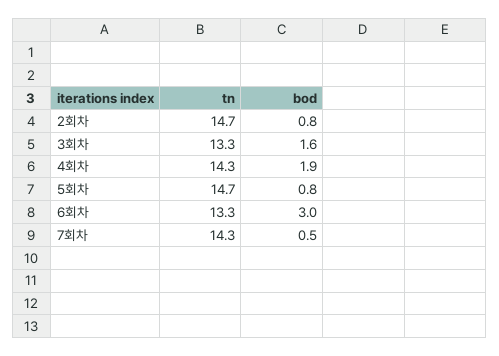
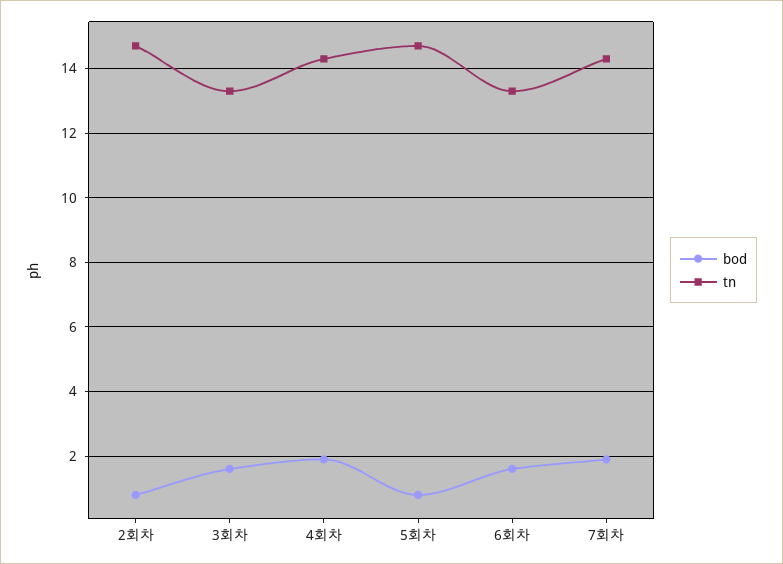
  {
    "tn": {
      "2회차": 14.7,
      "3회차": 13.3,
      "4회차": 14.3,
      "5회차": 14.7,
      "6회차": 13.3,
      "7회차": 14.3
    },
    "bod": {
      "2회차": 0.8,
      "3회차": 1.6,
      "4회차": 1.9,
      "5회차": 0.8,
-     "6회차": 3,
+     "6회차": 1.5,
-     "7회차": 0.5
+     "7회차": 2
    }
  }

